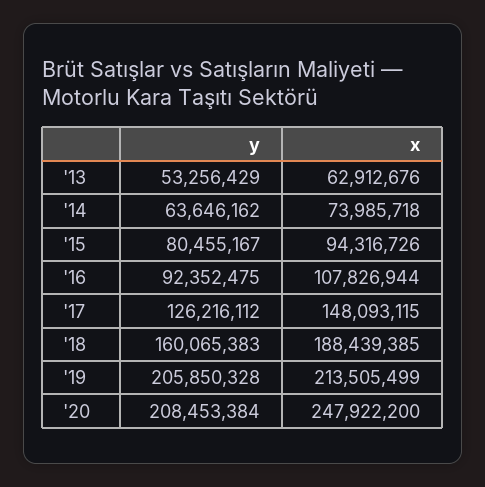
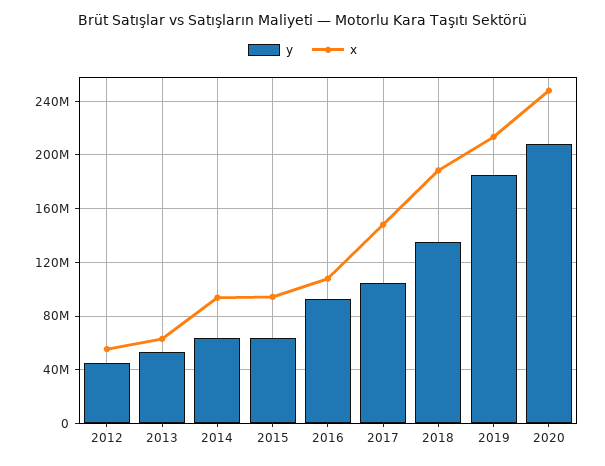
  {
    "y": {
      "'13": 53256429,
      "'14": 63646162,
-     "'15": 80455167,
+     "'15": 65000000,
      "'16": 92352475,
-     "'17": 126216112,
+     "'17": 105000000,
-     "'18": 160065383,
+     "'18": 135000000,
-     "'19": 205850328,
+     "'19": 185000000,
-     "'20": 208453384
+     "'20": 208453384,
+     "2012": 45000000
    },
    "x": {
      "'13": 62912676,
-     "'14": 73985718,
+     "'14": 95000000,
      "'15": 94316726,
      "'16": 107826944,
      "'17": 148093115,
      "'18": 188439385,
      "'19": 213505499,
-     "'20": 247922200
+     "'20": 247922200,
+     "2012": 55000000
    }
  }

